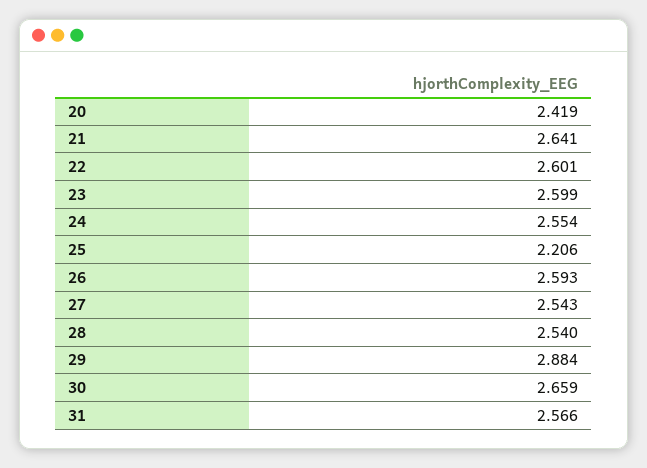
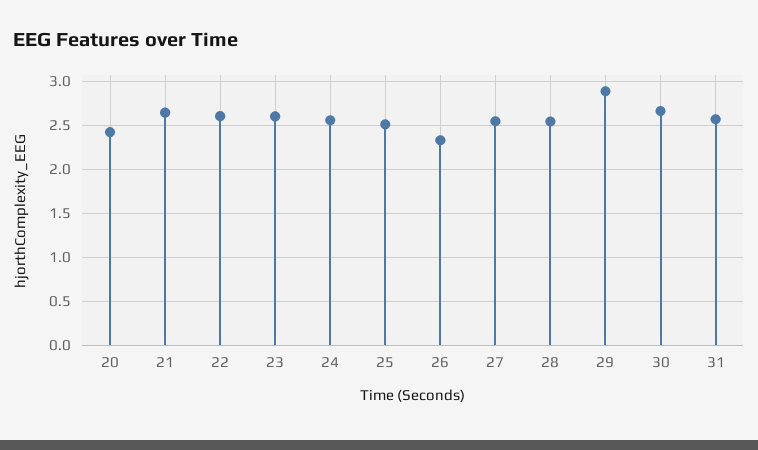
  {
    "20": 2.419,
    "21": 2.641,
    "22": 2.601,
    "23": 2.599,
    "24": 2.554,
-   "25": 2.206,
+   "25": 2.5,
-   "26": 2.593,
+   "26": 2.3,
    "27": 2.543,
    "28": 2.54,
    "29": 2.884,
    "30": 2.659,
    "31": 2.566
  }

